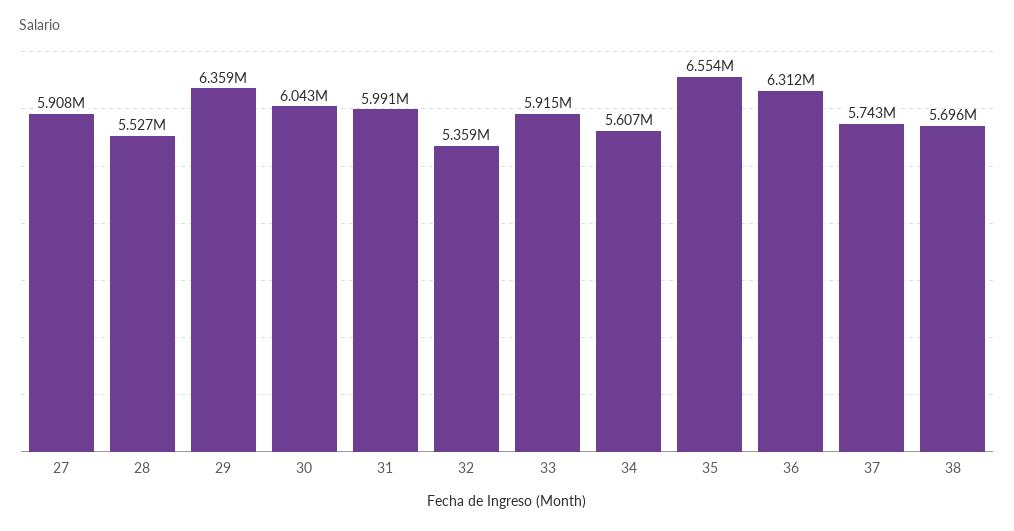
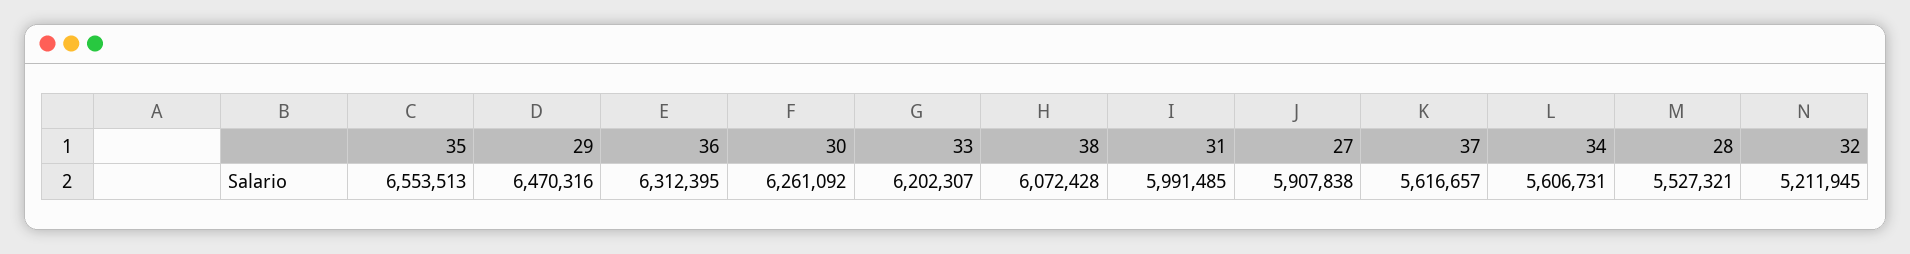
  {
    "27": 5907838,
    "28": 5527321,
-   "29": 6359000,
+   "29": 6470316,
-   "30": 6043000,
+   "30": 6261092,
    "31": 5991485,
-   "32": 5359000,
+   "32": 5211945,
-   "33": 5915000,
+   "33": 6202307,
    "34": 5606731,
    "35": 6553513,
    "36": 6312395,
-   "37": 5743000,
+   "37": 5616657,
-   "38": 5696000
+   "38": 6072428
  }

